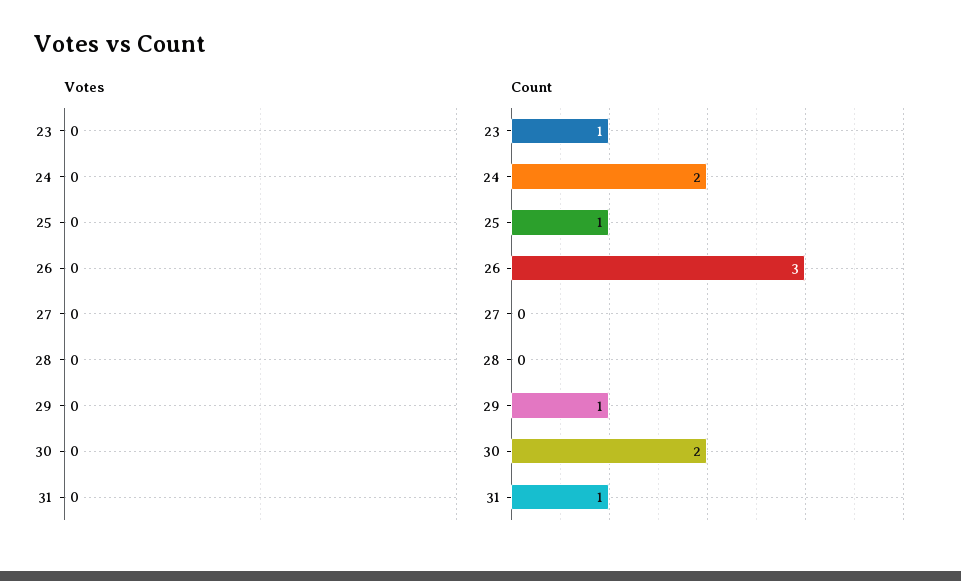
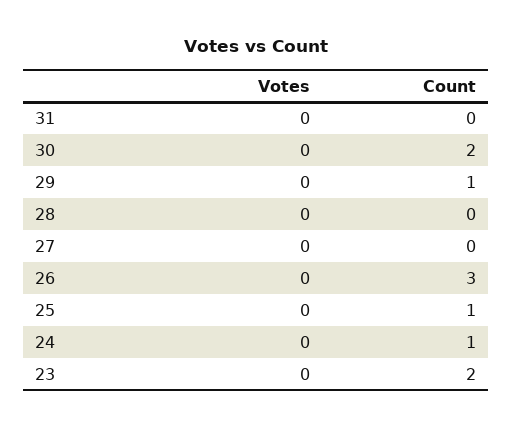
  {
    "Votes": {
      "23": 0,
      "24": 0,
      "25": 0,
      "26": 0,
      "27": 0,
      "28": 0,
      "29": 0,
      "30": 0,
      "31": 0
    },
    "Count": {
-     "23": 1,
+     "23": 2,
-     "24": 2,
+     "24": 1,
      "25": 1,
      "26": 3,
      "27": 0,
      "28": 0,
      "29": 1,
      "30": 2,
-     "31": 1
+     "31": 0
    }
  }

